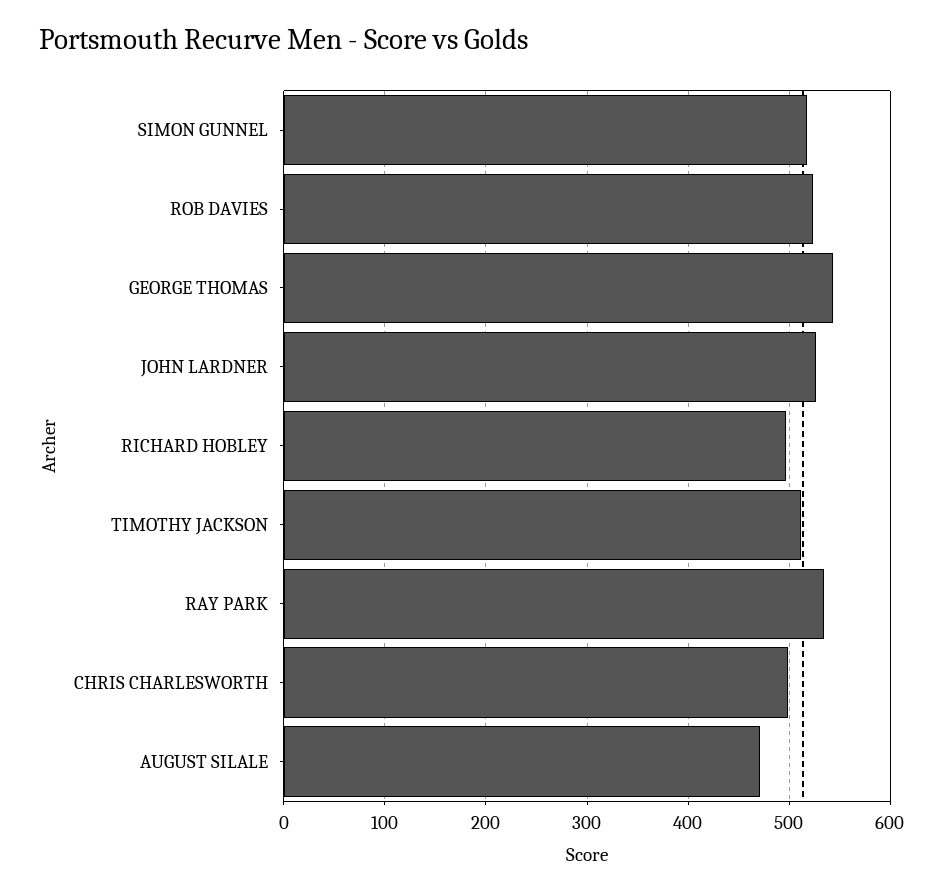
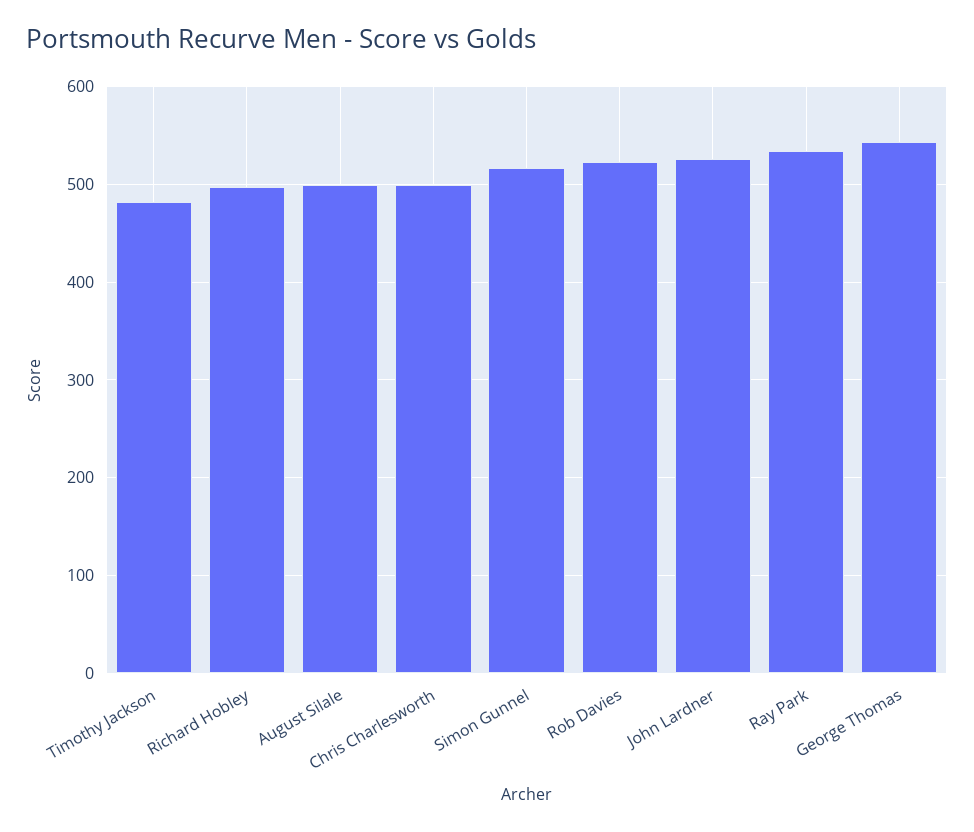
  {
    "SIMON GUNNEL": 520,
    "ROB DAVIES": 520,
    "GEORGE THOMAS": 540,
    "JOHN LARDNER": 530,
    "RICHARD HOBLEY": 500,
-   "TIMOTHY JACKSON": 510,
+   "TIMOTHY JACKSON": 480,
    "RAY PARK": 530,
    "CHRIS CHARLESWORTH": 500,
-   "AUGUST SILALE": 470
+   "AUGUST SILALE": 500
  }

